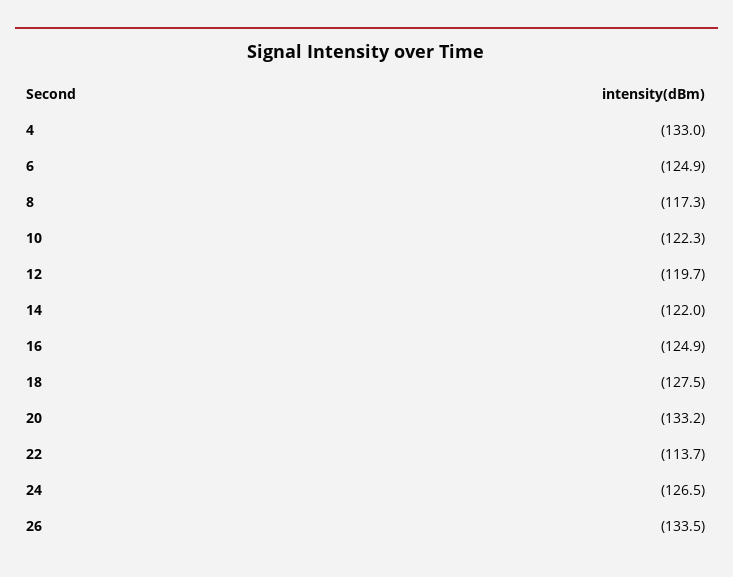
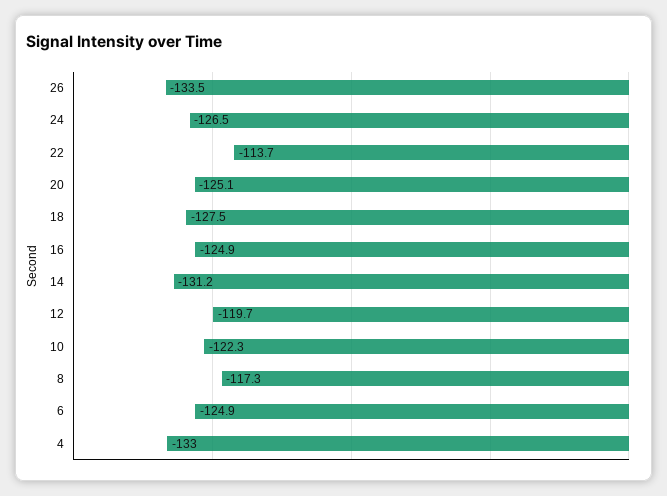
  {
    "4": -133,
    "6": -124.9,
    "8": -117.3,
    "10": -122.3,
    "12": -119.7,
-   "14": -122,
+   "14": -131.2,
    "16": -124.9,
    "18": -127.5,
-   "20": -133.2,
+   "20": -125.1,
    "22": -113.7,
    "24": -126.5,
    "26": -133.5
  }

